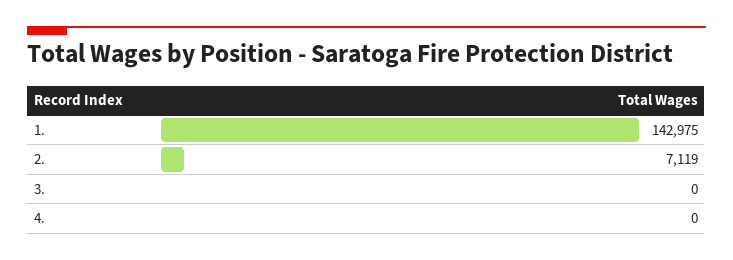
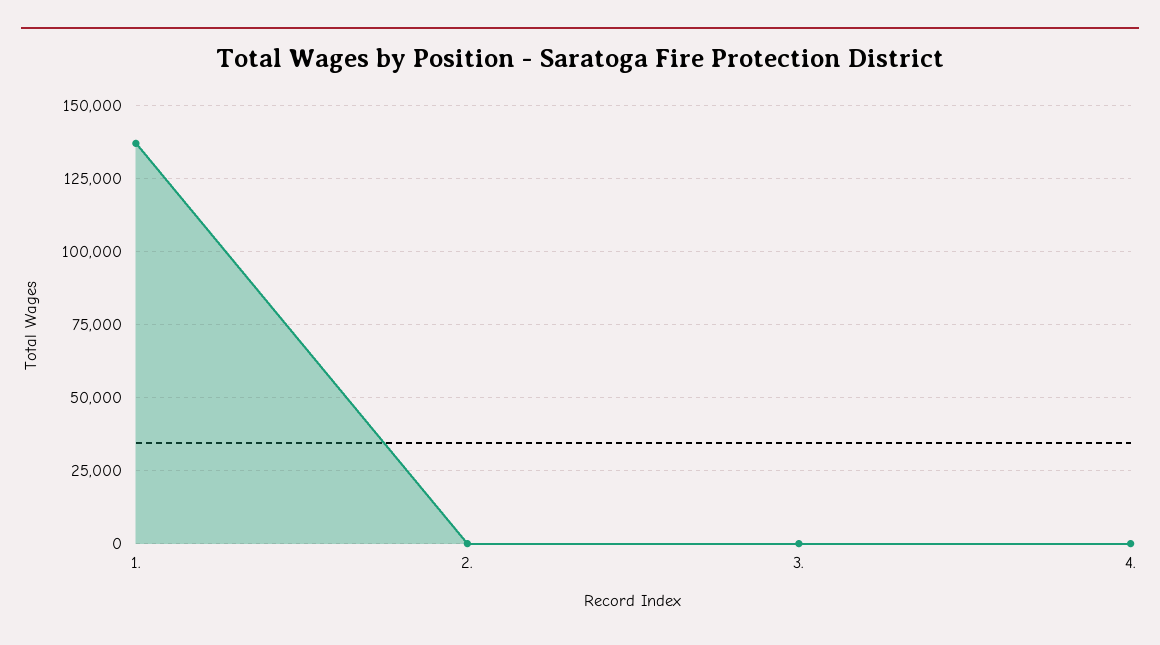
  {
-   "1.": 142975,
+   "1.": 137500,
-   "2.": 7119,
+   "2.": 0,
    "3.": 0,
    "4.": 0
  }

